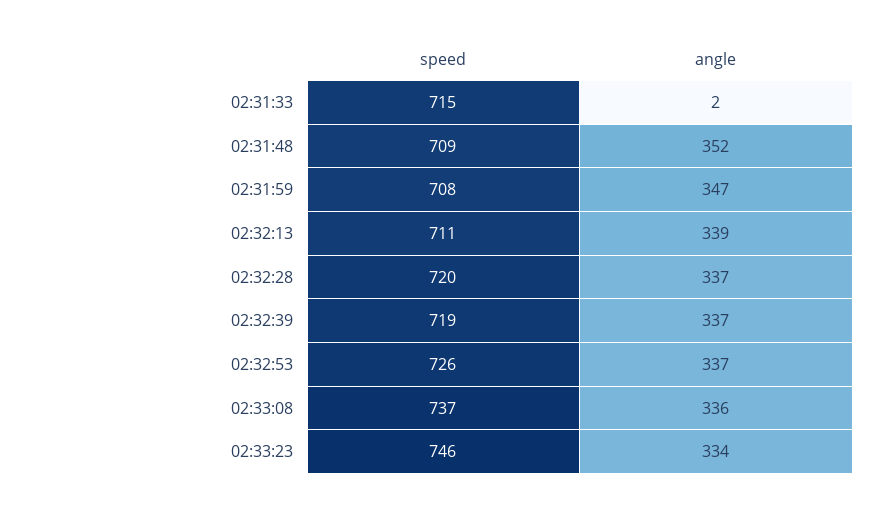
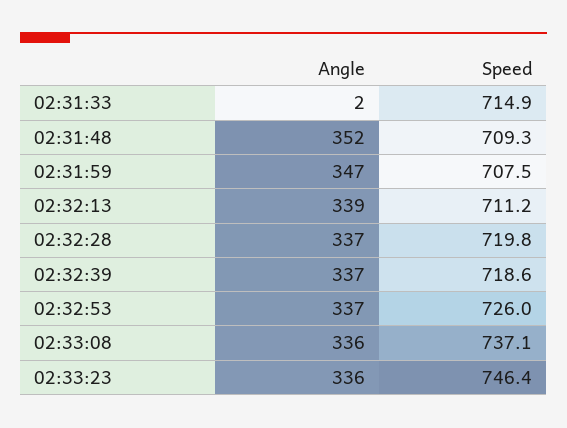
  {
    "speed": {
      "02:31:33": 714.9,
      "02:31:48": 709.3,
      "02:31:59": 707.5,
      "02:32:13": 711.2,
      "02:32:28": 719.8,
      "02:32:39": 718.6,
      "02:32:53": 726,
      "02:33:08": 737.1,
      "02:33:23": 746.4
    },
    "angle": {
      "02:31:33": 2,
      "02:31:48": 352,
      "02:31:59": 347,
      "02:32:13": 339,
      "02:32:28": 337,
      "02:32:39": 337,
      "02:32:53": 337,
      "02:33:08": 336,
-     "02:33:23": 334
+     "02:33:23": 336
    }
  }

